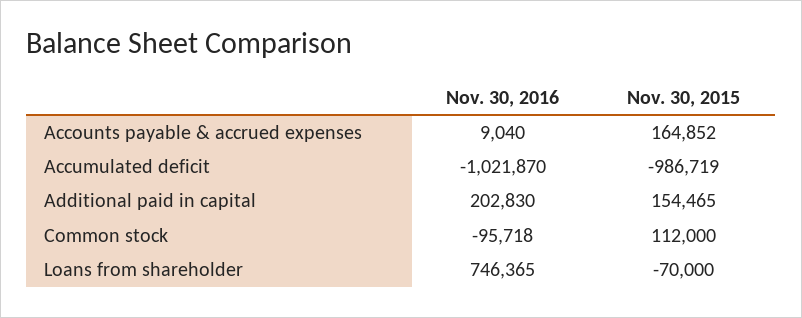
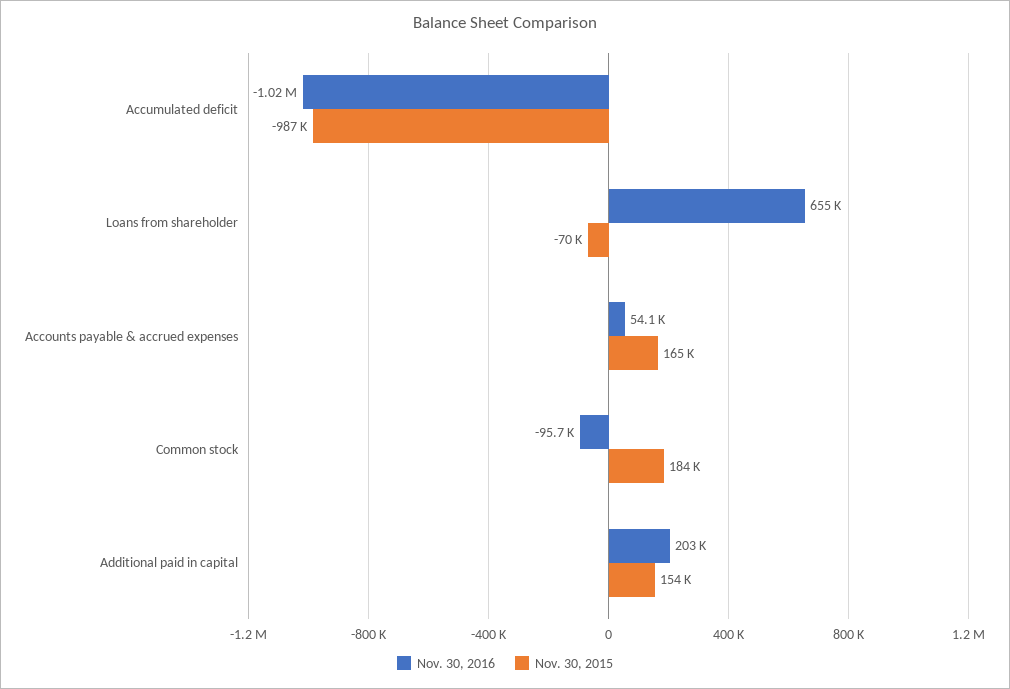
  {
    "Nov. 30, 2016": {
-     "Accounts payable & accrued expenses": 9040,
+     "Accounts payable & accrued expenses": 54100,
      "Accumulated deficit": -1021870,
      "Additional paid in capital": 202830,
      "Common stock": -95718,
-     "Loans from shareholder": 746365
+     "Loans from shareholder": 655000
    },
    "Nov. 30, 2015": {
      "Accounts payable & accrued expenses": 164852,
      "Accumulated deficit": -986719,
      "Additional paid in capital": 154465,
-     "Common stock": 112000,
+     "Common stock": 184000,
      "Loans from shareholder": -70000
    }
  }

